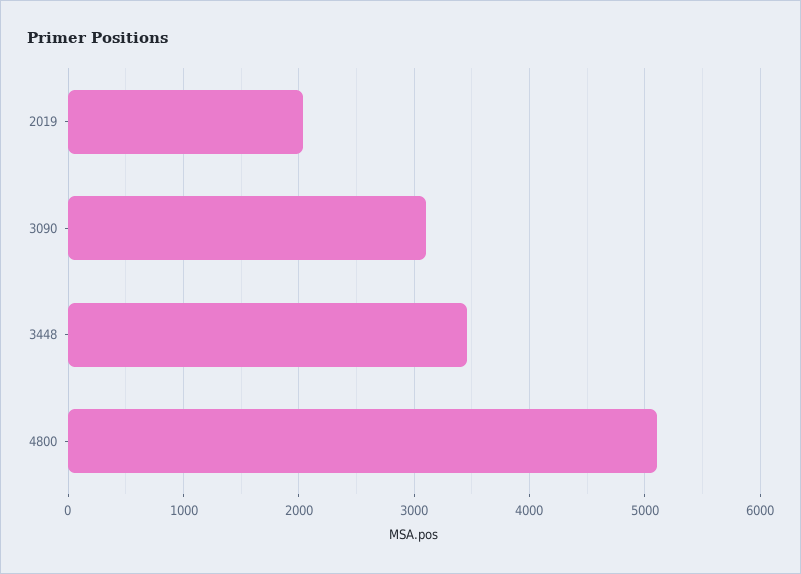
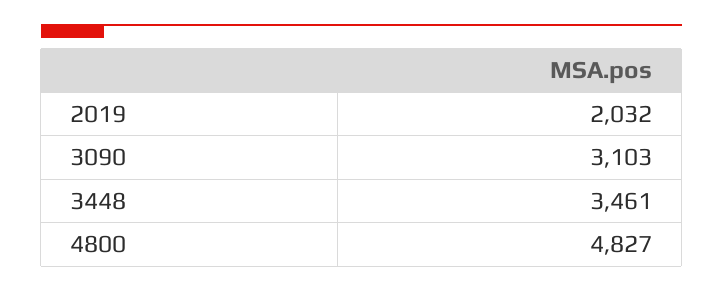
  {
    "2019": 2032,
    "3090": 3103,
    "3448": 3461,
-   "4800": 5100
+   "4800": 4827
  }

